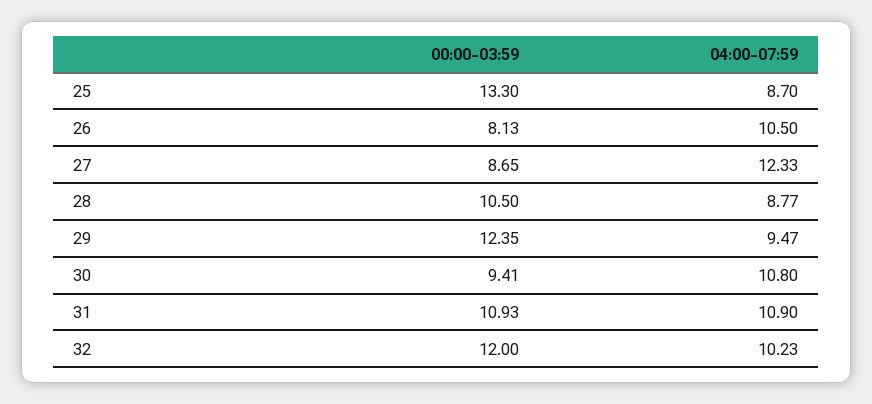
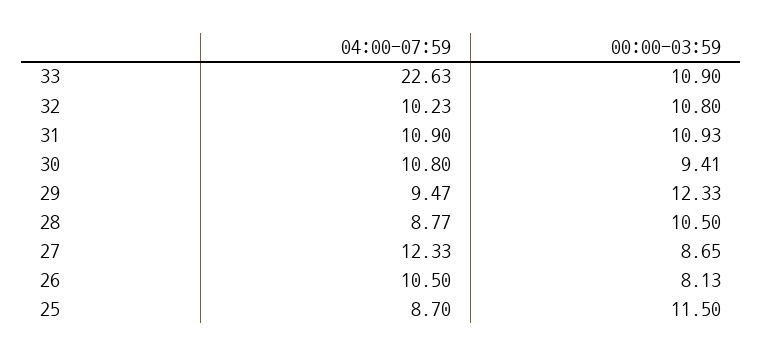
  {
    "00:00-03:59": {
-     "25": 13.3,
+     "25": 11.5,
      "26": 8.13,
      "27": 8.65,
      "28": 10.5,
-     "29": 12.35,
+     "29": 12.33,
      "30": 9.41,
      "31": 10.93,
-     "32": 12
+     "32": 10.8,
+     "33": 10.9
    },
    "04:00-07:59": {
      "25": 8.7,
      "26": 10.5,
      "27": 12.33,
      "28": 8.77,
      "29": 9.47,
      "30": 10.8,
      "31": 10.9,
-     "32": 10.23
+     "32": 10.23,
+     "33": 22.63
    }
  }

